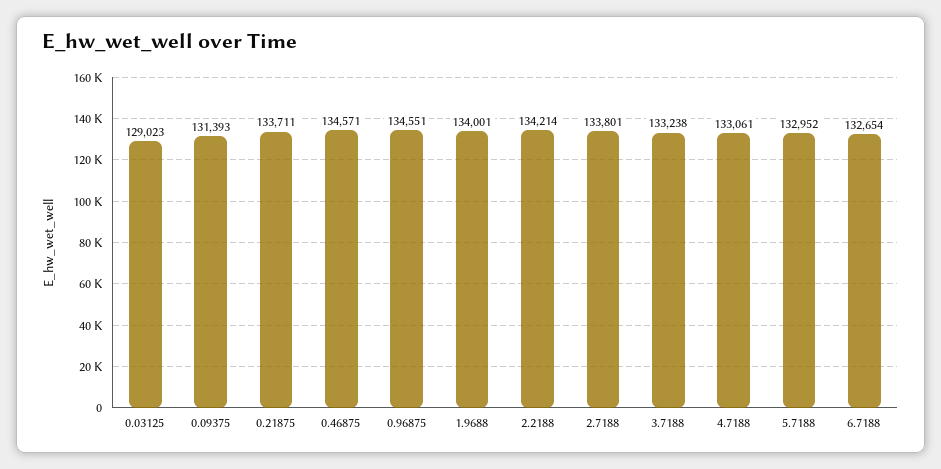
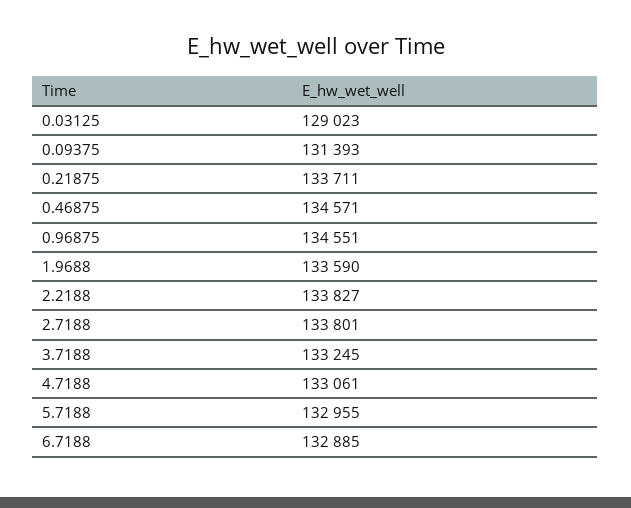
  {
    "0.03125": 129023,
    "0.09375": 131393,
    "0.21875": 133711,
    "0.46875": 134571,
    "0.96875": 134551,
-   "1.9688": 134001,
+   "1.9688": 133590,
-   "2.2188": 134214,
+   "2.2188": 133827,
    "2.7188": 133801,
-   "3.7188": 133238,
+   "3.7188": 133245,
    "4.7188": 133061,
-   "5.7188": 132952,
+   "5.7188": 132955,
-   "6.7188": 132654
+   "6.7188": 132885
  }

